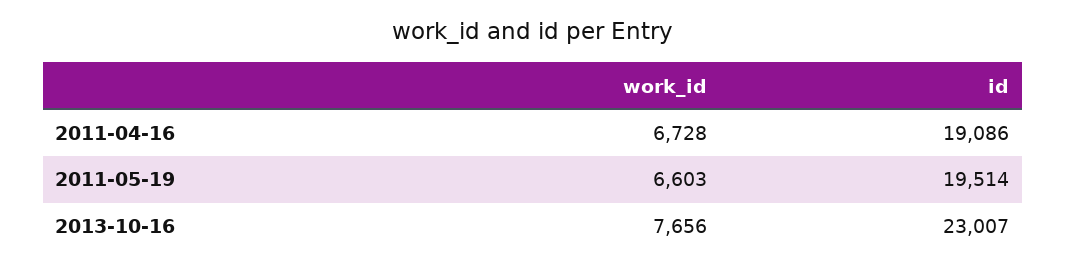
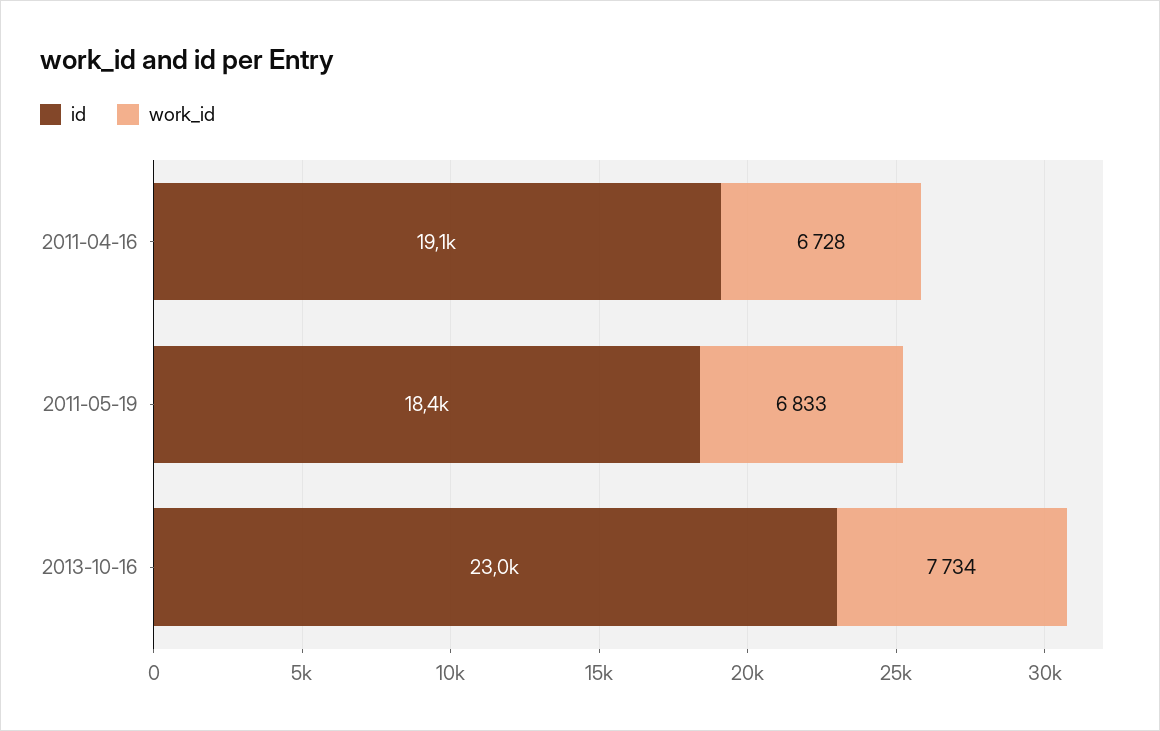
  {
    "work_id": {
      "2011-04-16": 6728,
-     "2011-05-19": 6603,
+     "2011-05-19": 6833,
-     "2013-10-16": 7656
+     "2013-10-16": 7734
    },
    "id": {
      "2011-04-16": 19086,
-     "2011-05-19": 19514,
+     "2011-05-19": 18400,
      "2013-10-16": 23007
    }
  }

